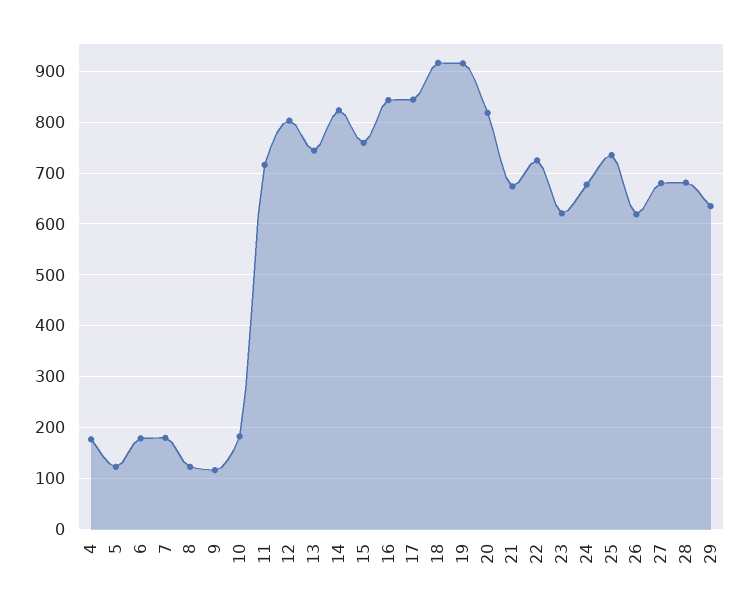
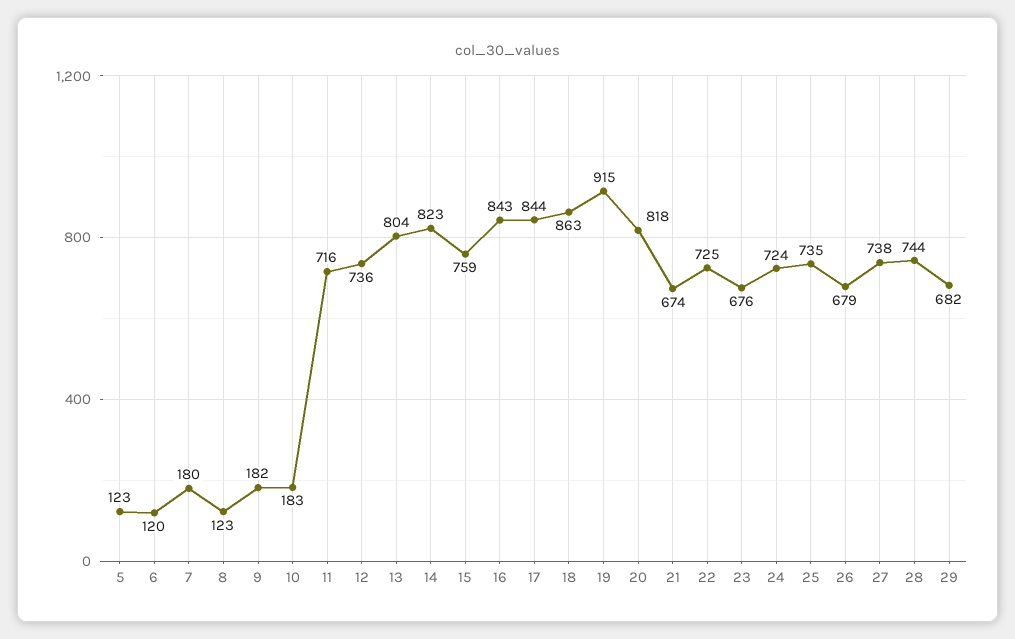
  {
-   "4": 180,
    "5": 123,
-   "6": 180,
+   "6": 120,
    "7": 180,
    "8": 123,
-   "9": 120,
+   "9": 182,
    "10": 183,
    "11": 716,
-   "12": 800,
+   "12": 736,
-   "13": 740,
+   "13": 804,
    "14": 823,
    "15": 759,
    "16": 843,
    "17": 844,
-   "18": 920,
+   "18": 863,
    "19": 915,
    "20": 818,
    "21": 674,
    "22": 725,
-   "23": 620,
+   "23": 676,
-   "24": 680,
+   "24": 724,
    "25": 735,
-   "26": 620,
+   "26": 679,
-   "27": 680,
+   "27": 738,
-   "28": 680,
+   "28": 744,
-   "29": 640
+   "29": 682
  }

